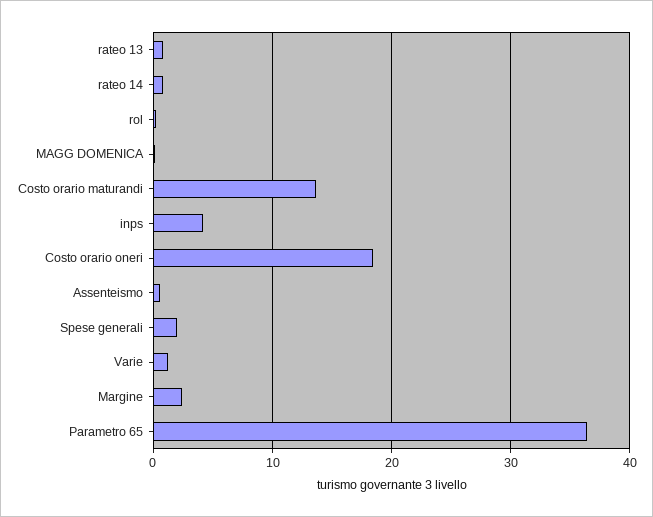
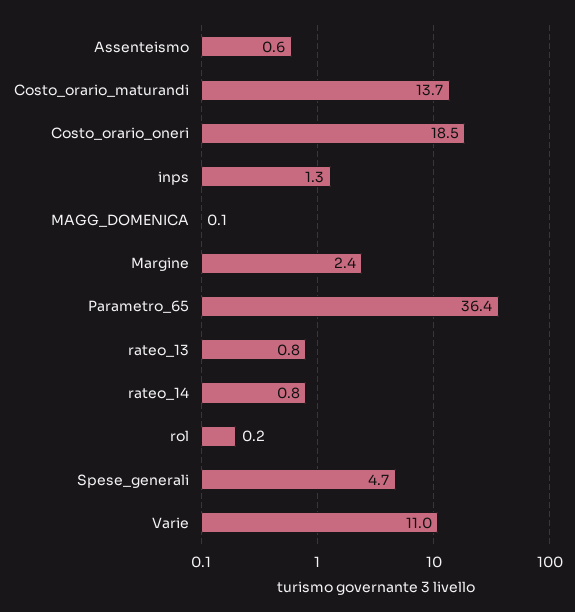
  {
    "rateo 13": 0.8,
    "rateo 14": 0.8,
    "rol": 0.2,
    "MAGG DOMENICA": 0.1,
    "Costo orario maturandi": 13.7,
-   "inps": 4,
+   "inps": 1.3,
    "Costo orario oneri": 18.5,
    "Assenteismo": 0.6,
-   "Spese generali": 2,
+   "Spese generali": 4.7,
-   "Varie": 1,
+   "Varie": 11,
    "Margine": 2.4,
    "Parametro 65": 36.4
  }

